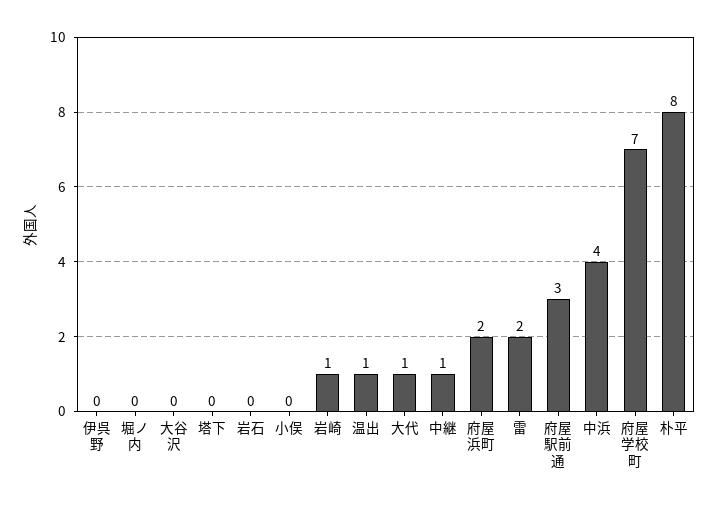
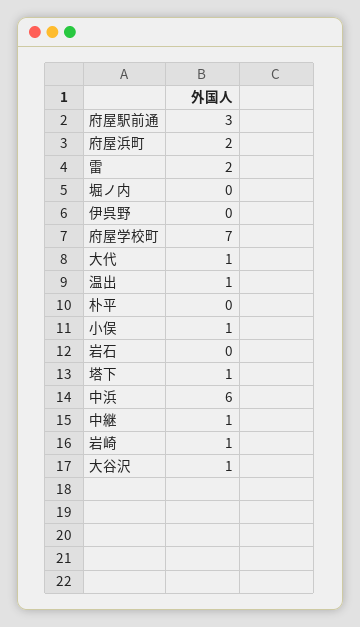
  {
    "伊呉野": 0,
    "堀ノ内": 0,
-   "大谷沢": 0,
+   "大谷沢": 1,
-   "塔下": 0,
+   "塔下": 1,
    "岩石": 0,
-   "小俣": 0,
+   "小俣": 1,
    "岩崎": 1,
    "温出": 1,
    "大代": 1,
    "中継": 1,
    "府屋浜町": 2,
    "雷": 2,
    "府屋駅前通": 3,
-   "中浜": 4,
+   "中浜": 6,
    "府屋学校町": 7,
-   "朴平": 8
+   "朴平": 0
  }

